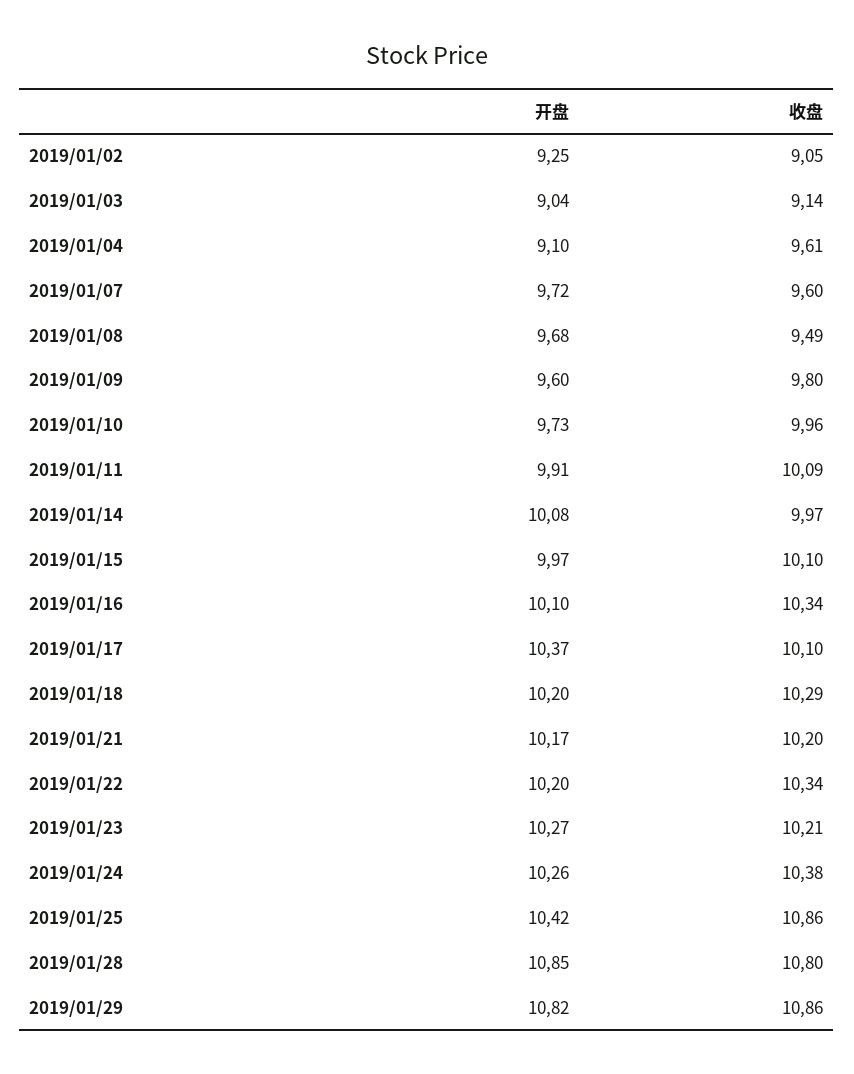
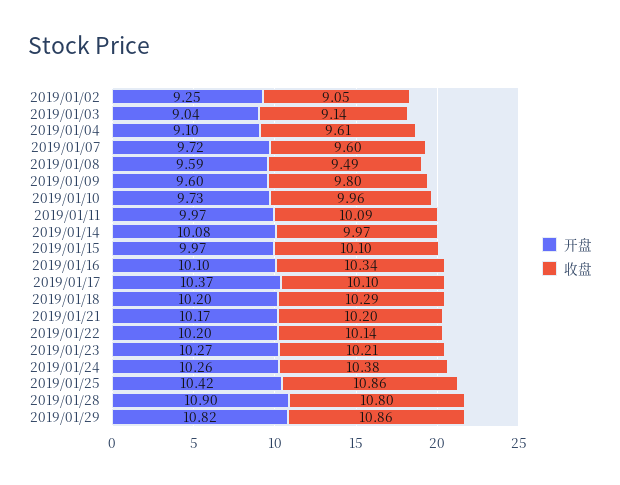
  {
    "开盘": {
      "2019/01/02": 9.25,
      "2019/01/03": 9.04,
      "2019/01/04": 9.1,
      "2019/01/07": 9.72,
-     "2019/01/08": 9.68,
+     "2019/01/08": 9.59,
      "2019/01/09": 9.6,
      "2019/01/10": 9.73,
-     "2019/01/11": 9.91,
+     "2019/01/11": 9.97,
      "2019/01/14": 10.08,
      "2019/01/15": 9.97,
      "2019/01/16": 10.1,
      "2019/01/17": 10.37,
      "2019/01/18": 10.2,
      "2019/01/21": 10.17,
      "2019/01/22": 10.2,
      "2019/01/23": 10.27,
      "2019/01/24": 10.26,
      "2019/01/25": 10.42,
-     "2019/01/28": 10.85,
+     "2019/01/28": 10.9,
      "2019/01/29": 10.82
    },
    "收盘": {
      "2019/01/02": 9.05,
      "2019/01/03": 9.14,
      "2019/01/04": 9.61,
      "2019/01/07": 9.6,
      "2019/01/08": 9.49,
      "2019/01/09": 9.8,
      "2019/01/10": 9.96,
      "2019/01/11": 10.09,
      "2019/01/14": 9.97,
      "2019/01/15": 10.1,
      "2019/01/16": 10.34,
      "2019/01/17": 10.1,
      "2019/01/18": 10.29,
      "2019/01/21": 10.2,
-     "2019/01/22": 10.34,
+     "2019/01/22": 10.14,
      "2019/01/23": 10.21,
      "2019/01/24": 10.38,
      "2019/01/25": 10.86,
      "2019/01/28": 10.8,
      "2019/01/29": 10.86
    }
  }

